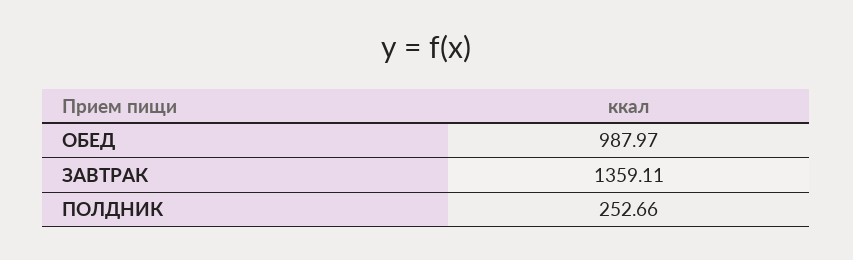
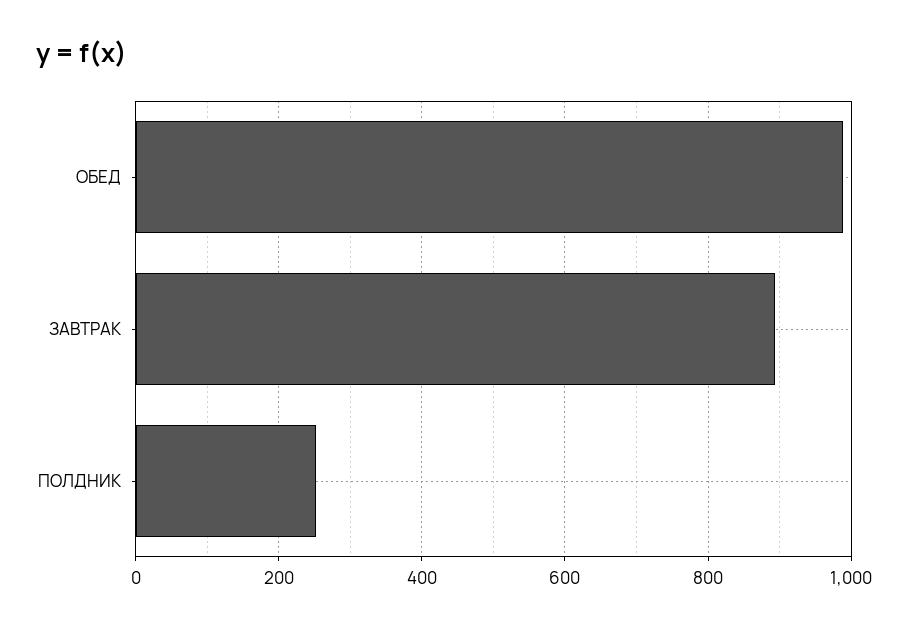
  {
    "ОБЕД": 987.97,
-   "ЗАВТРАК": 1359.11,
+   "ЗАВТРАК": 900,
    "ПОЛДНИК": 252.66
  }

